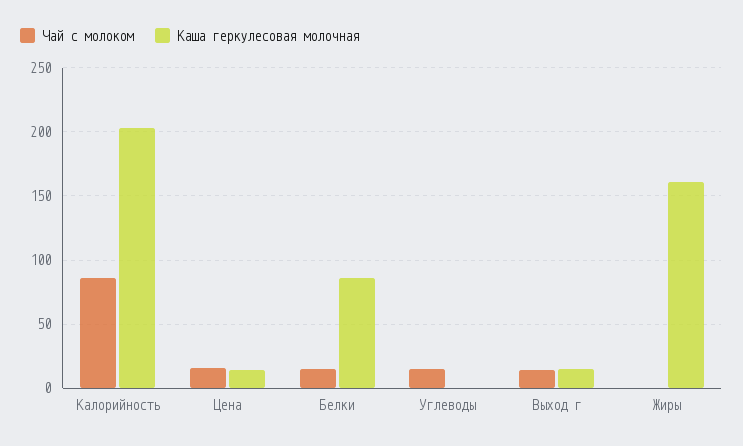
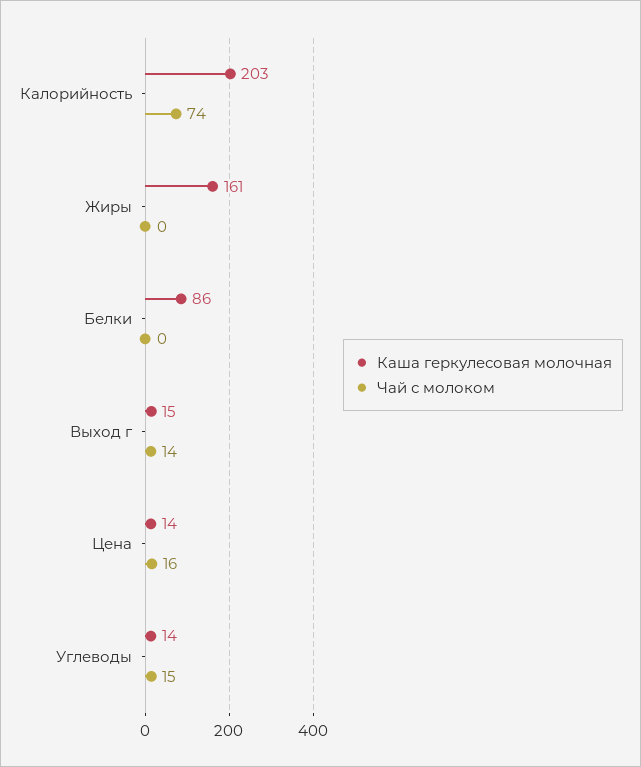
  {
    "Чай с молоком": {
-     "Калорийность": 85,
+     "Калорийность": 74,
      "Цена": 16,
-     "Белки": 15,
+     "Белки": 0,
      "Углеводы": 15,
      "Выход г": 14,
      "Жиры": 0
    },
    "Каша геркулесовая молочная": {
      "Калорийность": 203,
      "Цена": 14,
      "Белки": 86,
-     "Углеводы": 0,
+     "Углеводы": 14,
      "Выход г": 15,
      "Жиры": 161
    }
  }

